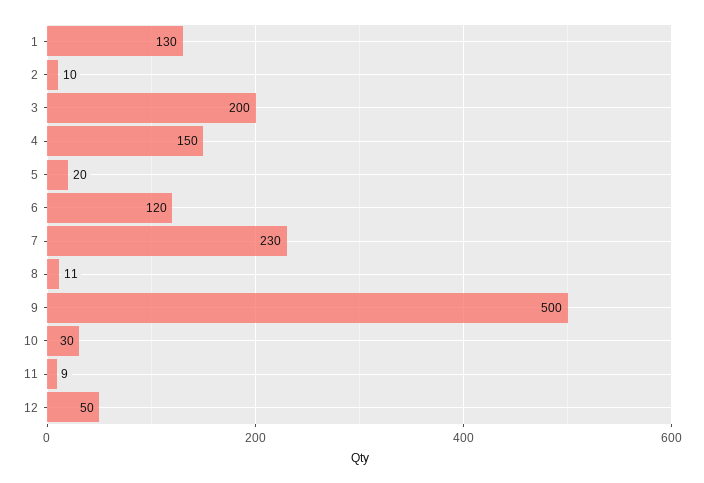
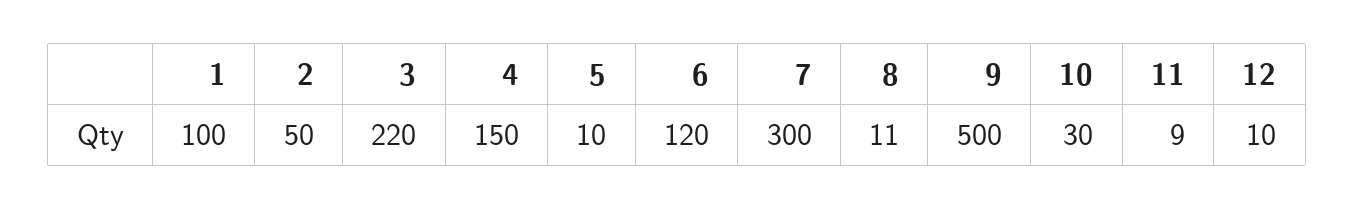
  {
-   "1": 130,
+   "1": 100,
-   "2": 10,
+   "2": 50,
-   "3": 200,
+   "3": 220,
    "4": 150,
-   "5": 20,
+   "5": 10,
    "6": 120,
-   "7": 230,
+   "7": 300,
    "8": 11,
    "9": 500,
    "10": 30,
    "11": 9,
-   "12": 50
+   "12": 10
  }

